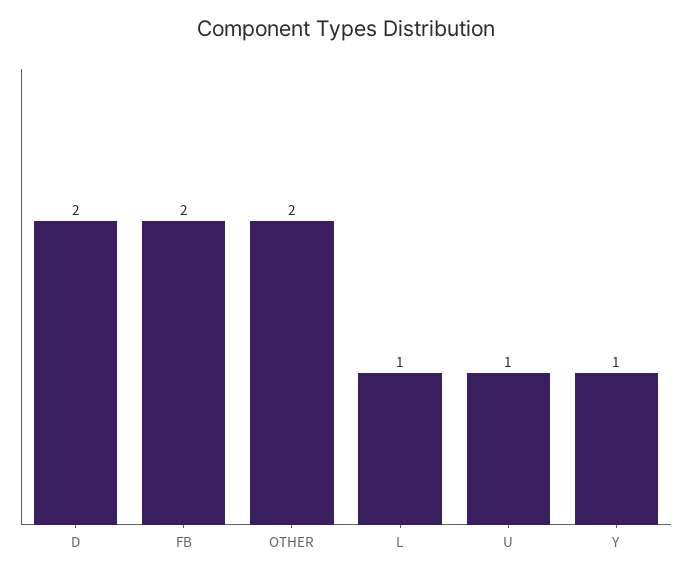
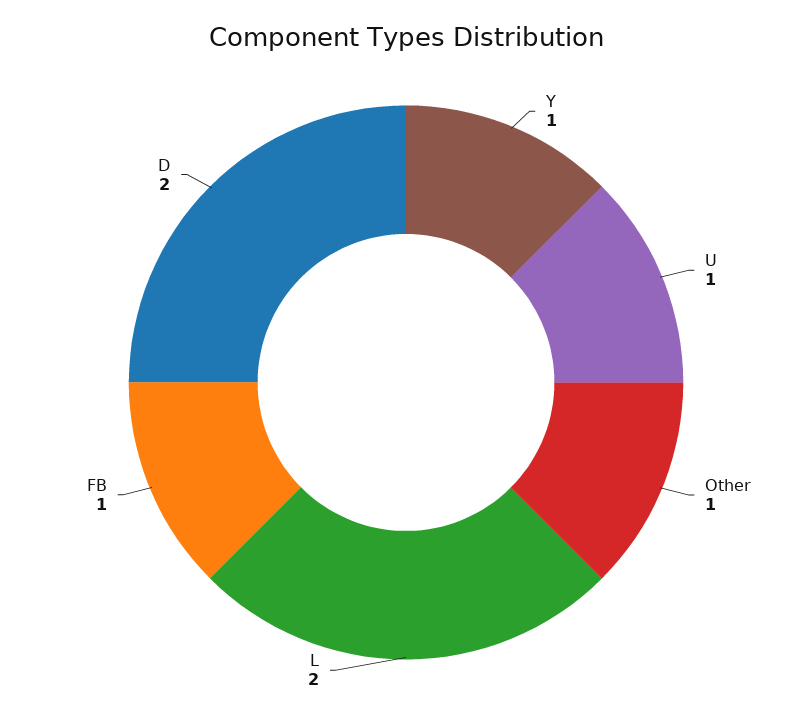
  {
    "D": 2,
-   "FB": 2,
+   "FB": 1,
-   "OTHER": 2,
+   "OTHER": 1,
-   "L": 1,
+   "L": 2,
    "U": 1,
    "Y": 1
  }

